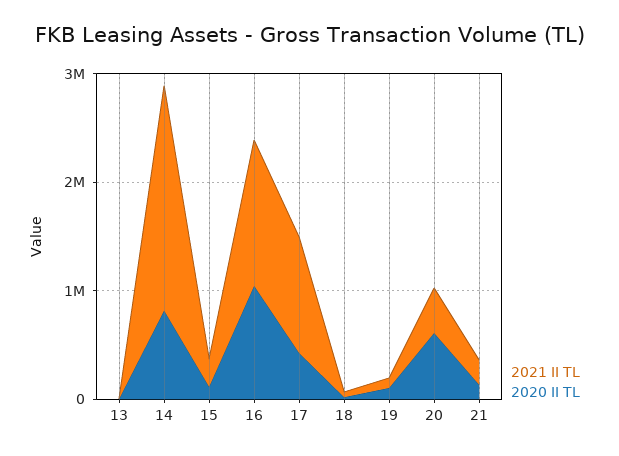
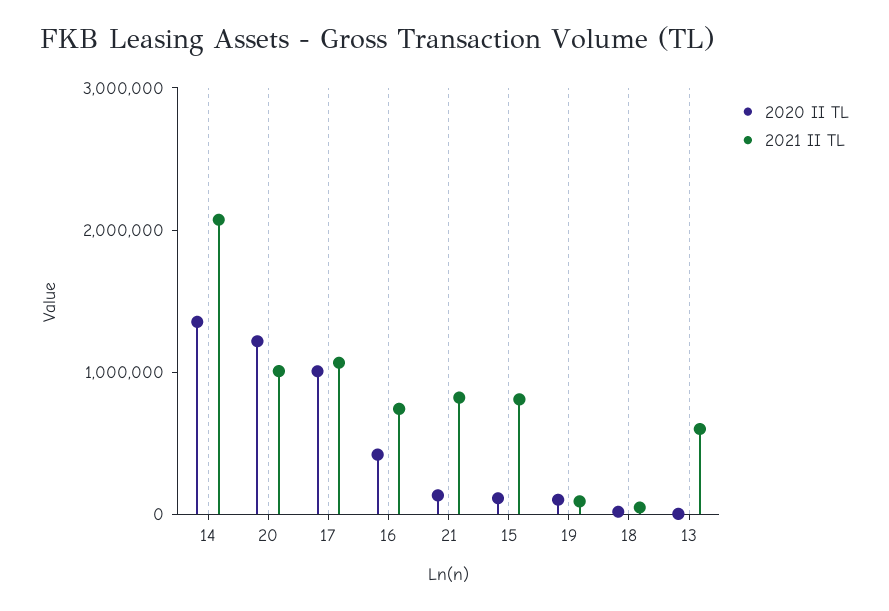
  {
    "2021 II TL": {
-     "13": 0,
+     "13": 600000,
      "14": 2000000,
-     "15": 200000,
+     "15": 800000,
-     "16": 1400000,
+     "16": 800000,
      "17": 1000000,
      "18": 0,
      "19": 0,
-     "20": 400000,
+     "20": 1000000,
-     "21": 200000
+     "21": 800000
    },
    "2020 II TL": {
      "13": 0,
-     "14": 800000,
+     "14": 1400000,
      "15": 200000,
-     "16": 1000000,
+     "16": 400000,
-     "17": 400000,
+     "17": 1000000,
      "18": 0,
      "19": 200000,
-     "20": 600000,
+     "20": 1200000,
      "21": 200000
    }
  }

